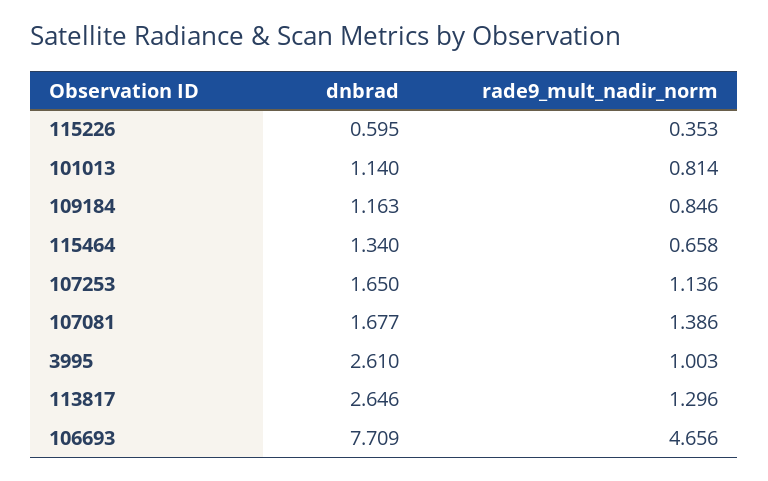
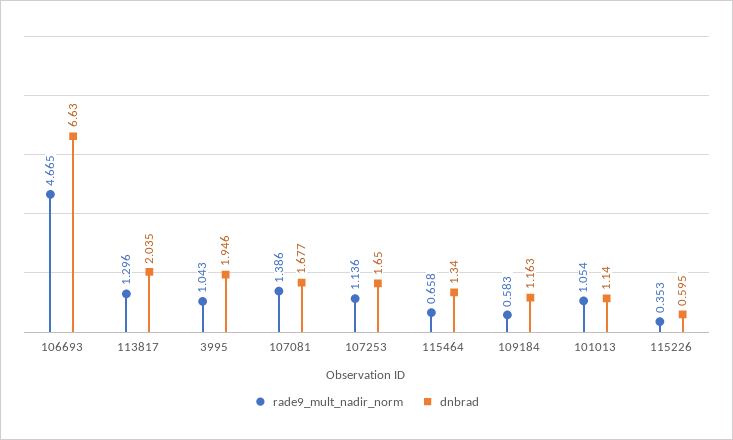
  {
    "dnbrad": {
      "115226": 0.595,
      "101013": 1.14,
      "109184": 1.163,
      "115464": 1.34,
      "107253": 1.65,
      "107081": 1.677,
-     "3995": 2.61,
+     "3995": 1.946,
-     "113817": 2.646,
+     "113817": 2.035,
-     "106693": 7.709
+     "106693": 6.63
    },
    "rade9_mult_nadir_norm": {
      "115226": 0.353,
-     "101013": 0.814,
+     "101013": 1.054,
-     "109184": 0.846,
+     "109184": 0.583,
      "115464": 0.658,
      "107253": 1.136,
      "107081": 1.386,
-     "3995": 1.003,
+     "3995": 1.043,
      "113817": 1.296,
-     "106693": 4.656
+     "106693": 4.665
    }
  }

